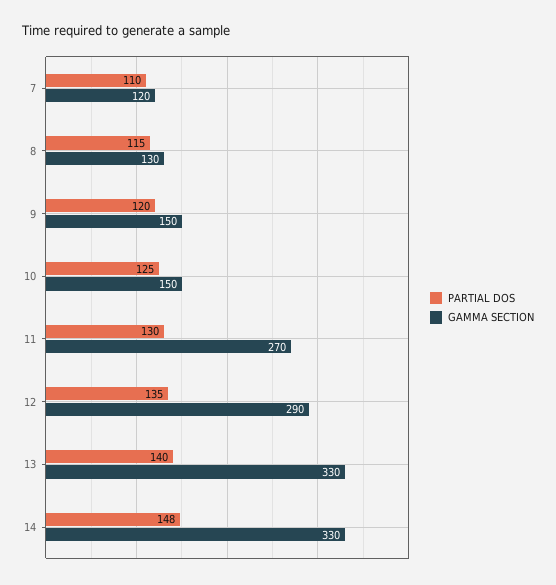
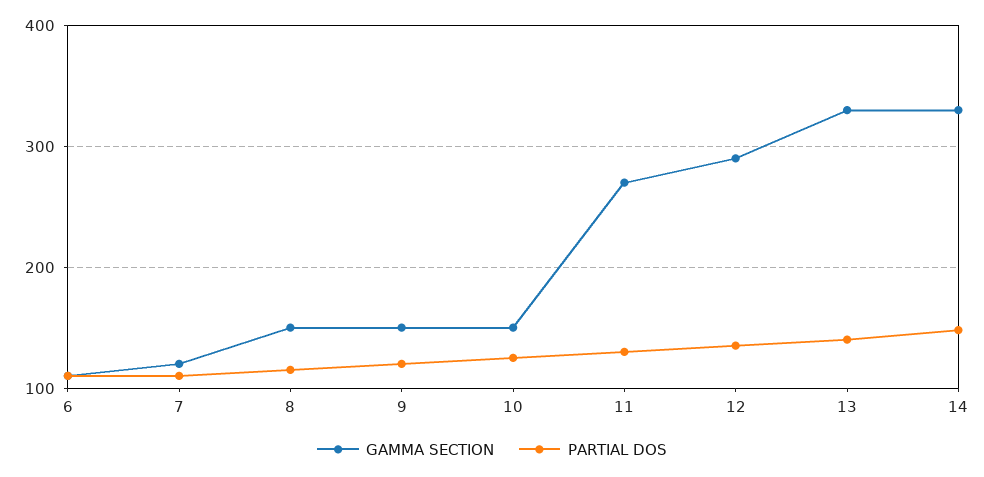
  {
    "PARTIAL DOS": {
      "7": 110,
      "8": 115,
      "9": 120,
      "10": 125,
      "11": 130,
      "12": 135,
      "13": 140,
-     "14": 148
+     "14": 148,
+     "6": 110
    },
    "GAMMA SECTION": {
      "7": 120,
-     "8": 130,
+     "8": 150,
      "9": 150,
      "10": 150,
      "11": 270,
      "12": 290,
      "13": 330,
-     "14": 330
+     "14": 330,
+     "6": 110
    }
  }

